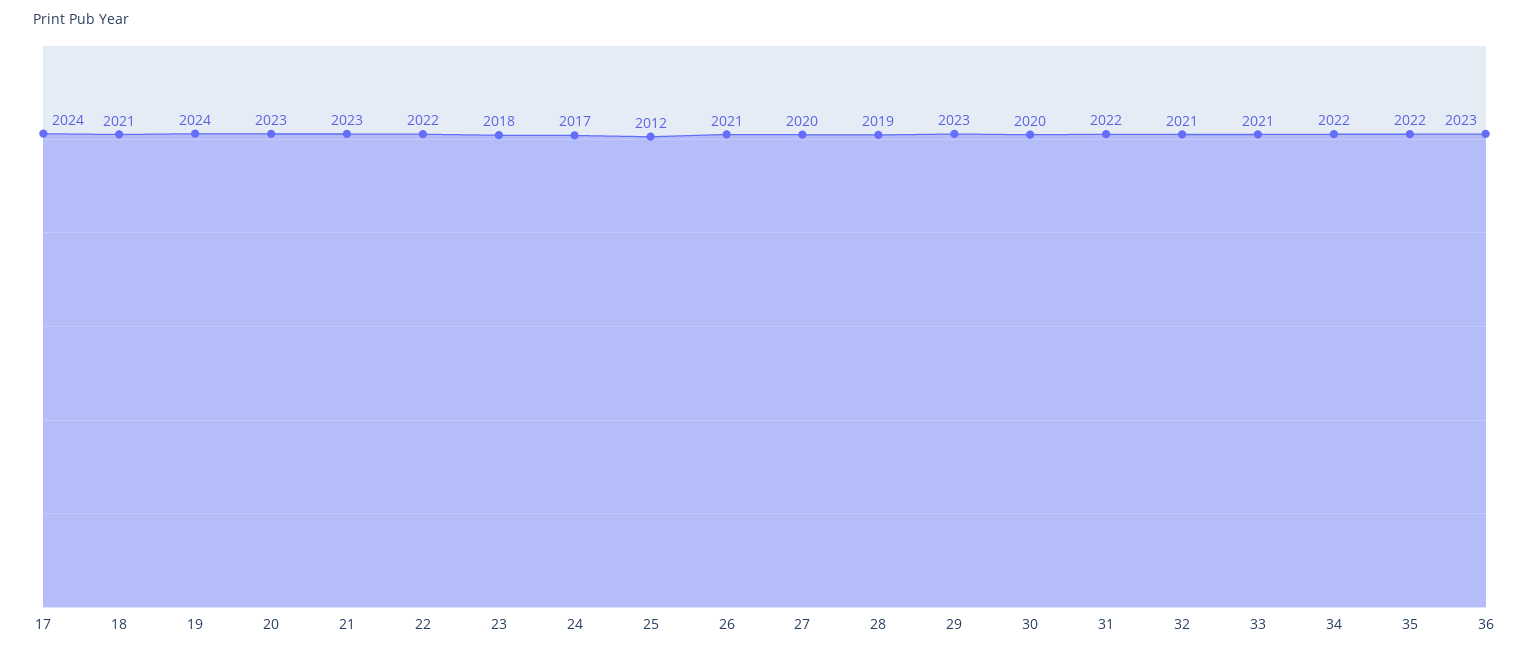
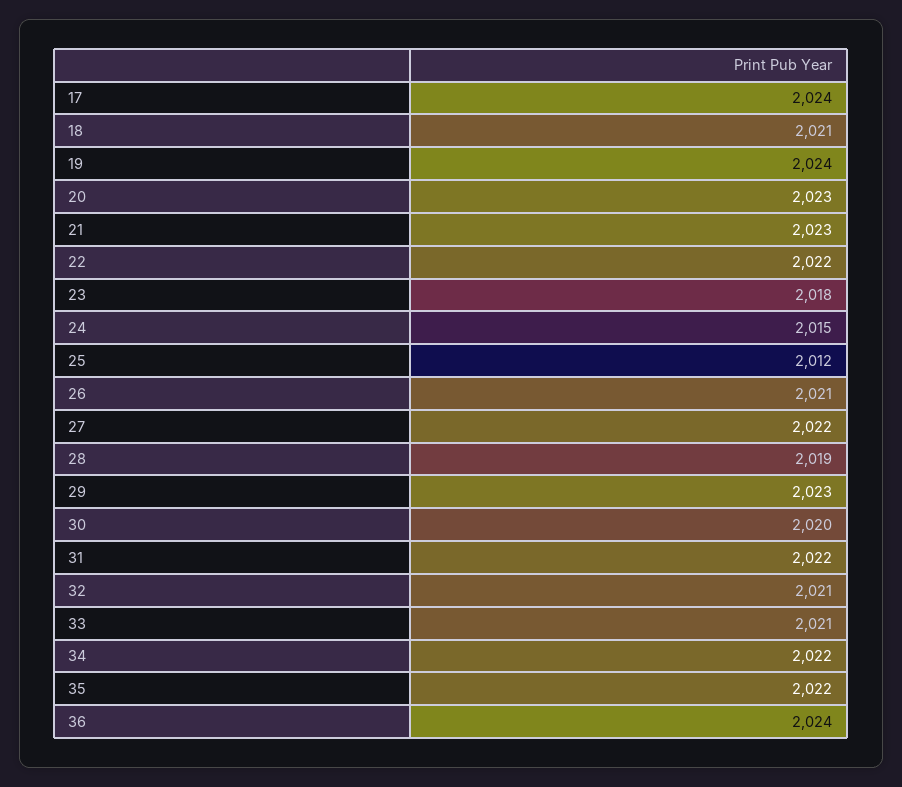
  {
    "17": 2024,
    "18": 2021,
    "19": 2024,
    "20": 2023,
    "21": 2023,
    "22": 2022,
    "23": 2018,
-   "24": 2017,
+   "24": 2015,
    "25": 2012,
    "26": 2021,
-   "27": 2020,
+   "27": 2022,
    "28": 2019,
    "29": 2023,
    "30": 2020,
    "31": 2022,
    "32": 2021,
    "33": 2021,
    "34": 2022,
    "35": 2022,
-   "36": 2023
+   "36": 2024
  }

